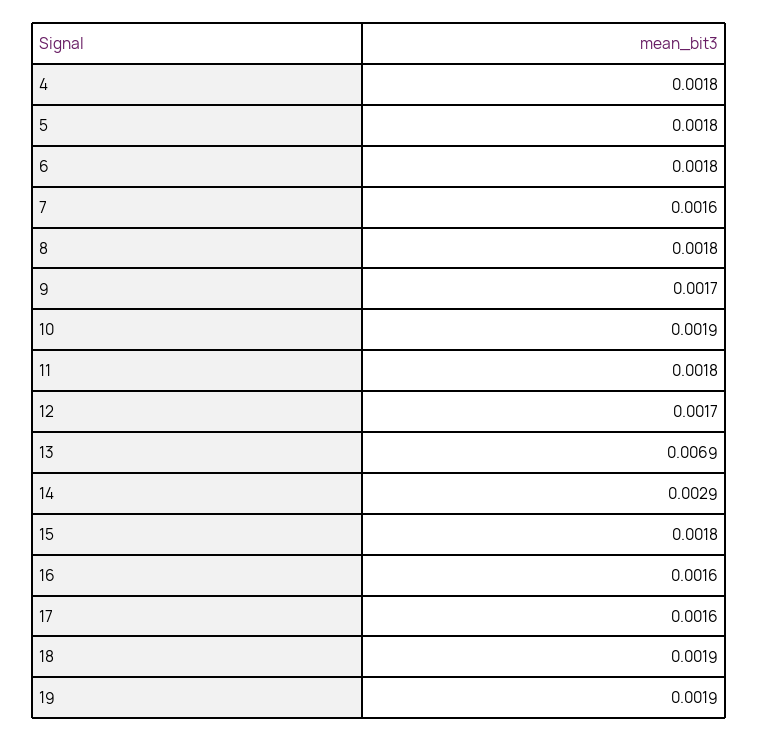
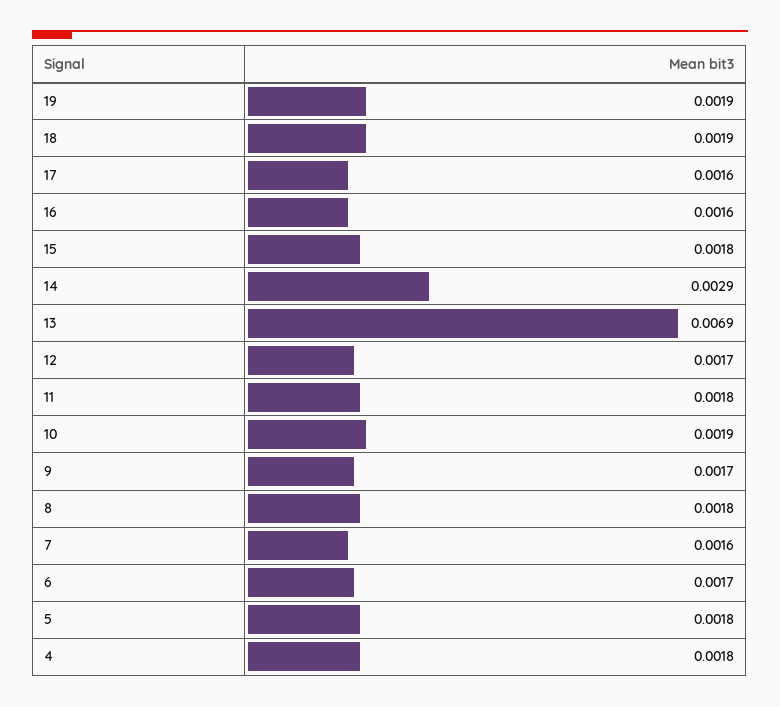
  {
    "4": 0.0018,
    "5": 0.0018,
-   "6": 0.0018,
+   "6": 0.0017,
    "7": 0.0016,
    "8": 0.0018,
    "9": 0.0017,
    "10": 0.0019,
    "11": 0.0018,
    "12": 0.0017,
    "13": 0.0069,
    "14": 0.0029,
    "15": 0.0018,
    "16": 0.0016,
    "17": 0.0016,
    "18": 0.0019,
    "19": 0.0019
  }

